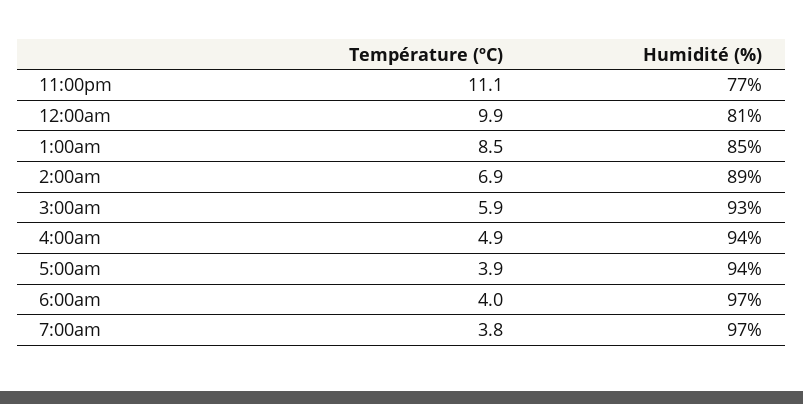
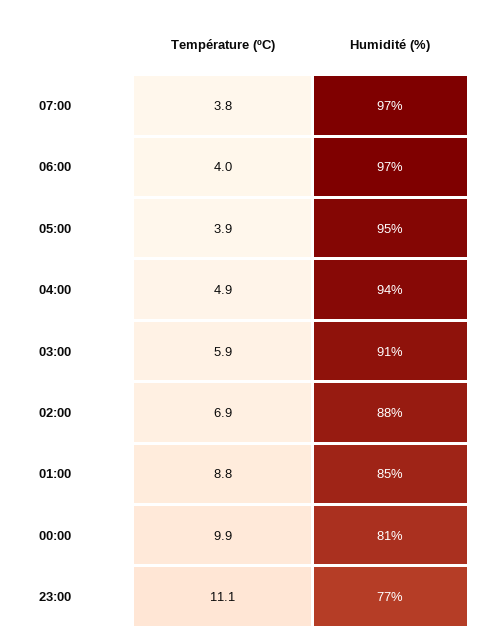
  {
    "Température (ºC)": {
      "11:00pm": 11.1,
      "12:00am": 9.9,
-     "1:00am": 8.5,
+     "1:00am": 8.8,
      "2:00am": 6.9,
      "3:00am": 5.9,
      "4:00am": 4.9,
      "5:00am": 3.9,
      "6:00am": 4,
      "7:00am": 3.8
    },
    "Humidité (%)": {
      "11:00pm": 77,
      "12:00am": 81,
      "1:00am": 85,
-     "2:00am": 89,
+     "2:00am": 88,
-     "3:00am": 93,
+     "3:00am": 91,
      "4:00am": 94,
-     "5:00am": 94,
+     "5:00am": 95,
      "6:00am": 97,
      "7:00am": 97
    }
  }

